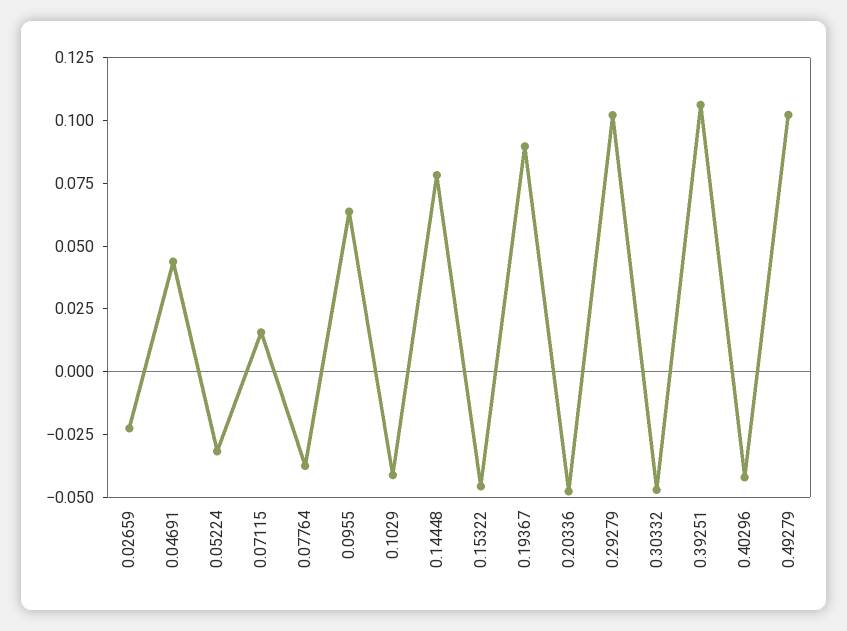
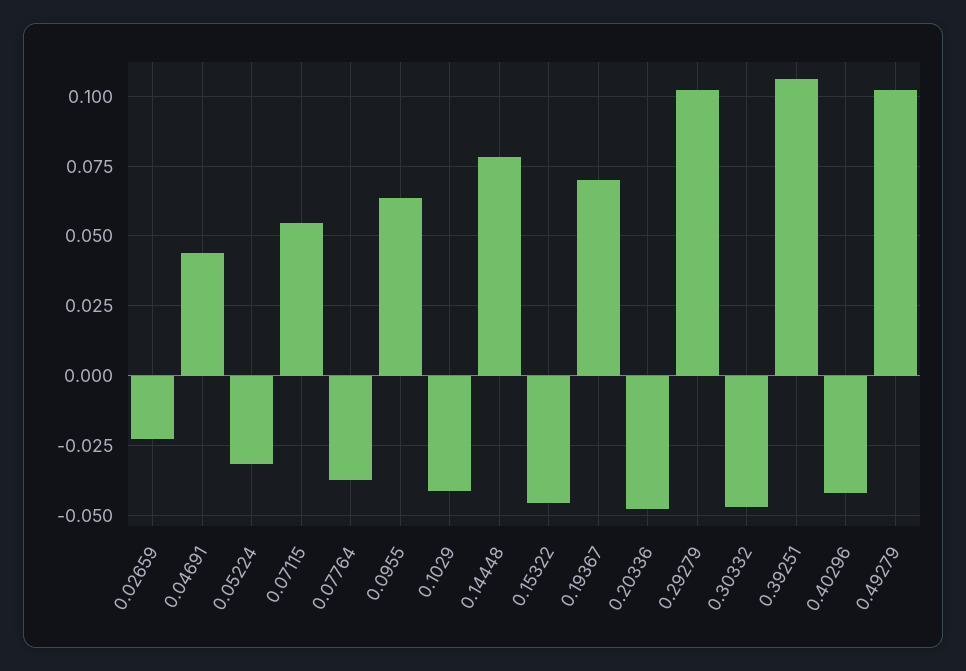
  {
    "0.02659": -0.0225,
    "0.04691": 0.045,
    "0.05224": -0.0325,
-   "0.07115": 0.015,
+   "0.07115": 0.055,
    "0.07764": -0.0375,
    "0.0955": 0.0625,
    "0.1029": -0.04,
    "0.14448": 0.0775,
    "0.15322": -0.045,
-   "0.19367": 0.09,
+   "0.19367": 0.07,
    "0.20336": -0.0475,
    "0.29279": 0.1025,
    "0.30332": -0.0475,
    "0.39251": 0.105,
    "0.40296": -0.0425,
    "0.49279": 0.1025
  }

